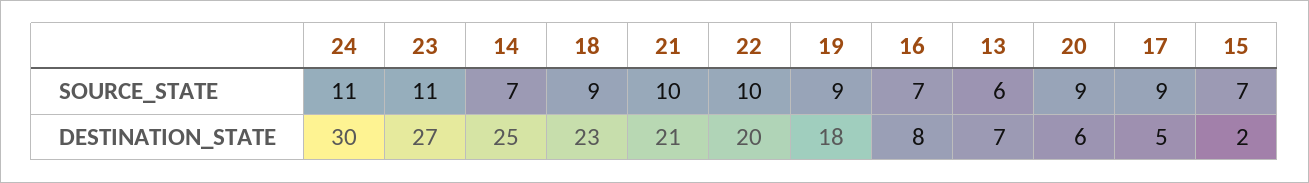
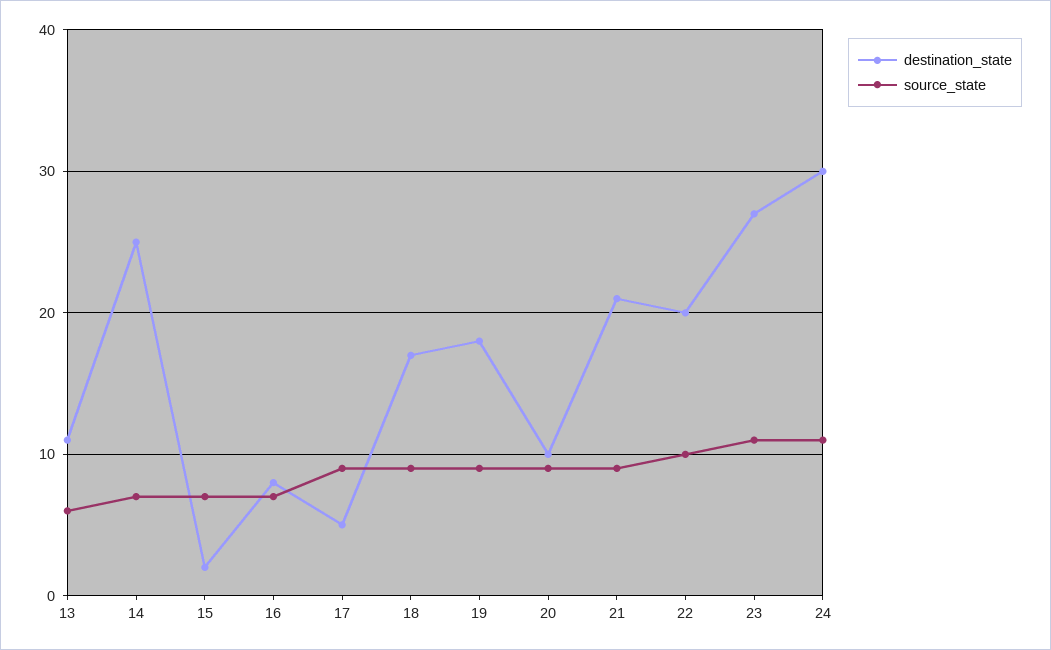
  {
    "SOURCE_STATE": {
      "24": 11,
      "23": 11,
      "14": 7,
      "18": 9,
-     "21": 10,
+     "21": 9,
      "22": 10,
      "19": 9,
      "16": 7,
      "13": 6,
      "20": 9,
      "17": 9,
      "15": 7
    },
    "DESTINATION_STATE": {
      "24": 30,
      "23": 27,
      "14": 25,
-     "18": 23,
+     "18": 17,
      "21": 21,
      "22": 20,
      "19": 18,
      "16": 8,
-     "13": 7,
+     "13": 11,
-     "20": 6,
+     "20": 10,
      "17": 5,
      "15": 2
    }
  }

